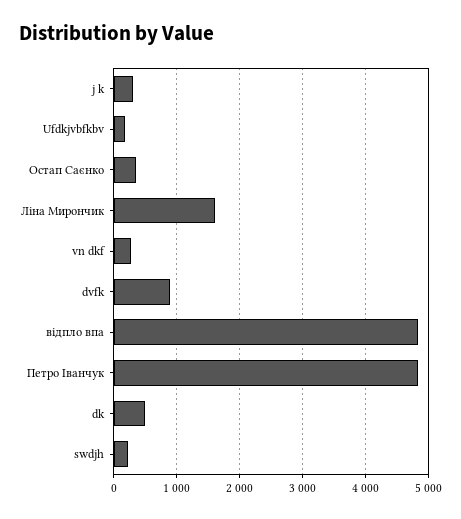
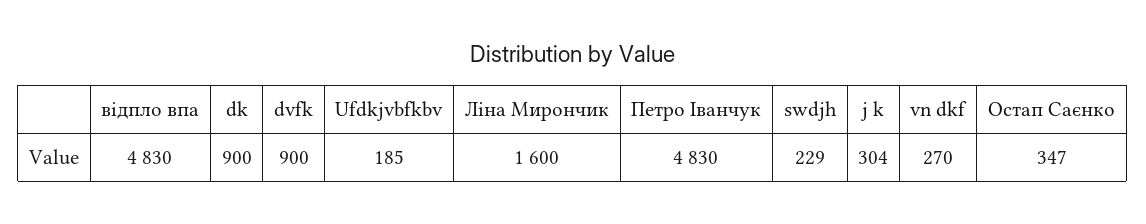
  {
    "j k": 304,
    "Ufdkjvbfkbv": 185,
    "Остап Саєнко": 347,
    "Ліна Мирончик": 1600,
    "vn dkf": 270,
    "dvfk": 900,
    "відпло впа": 4830,
    "Петро Іванчук": 4830,
-   "dk": 500,
+   "dk": 900,
    "swdjh": 229
  }

